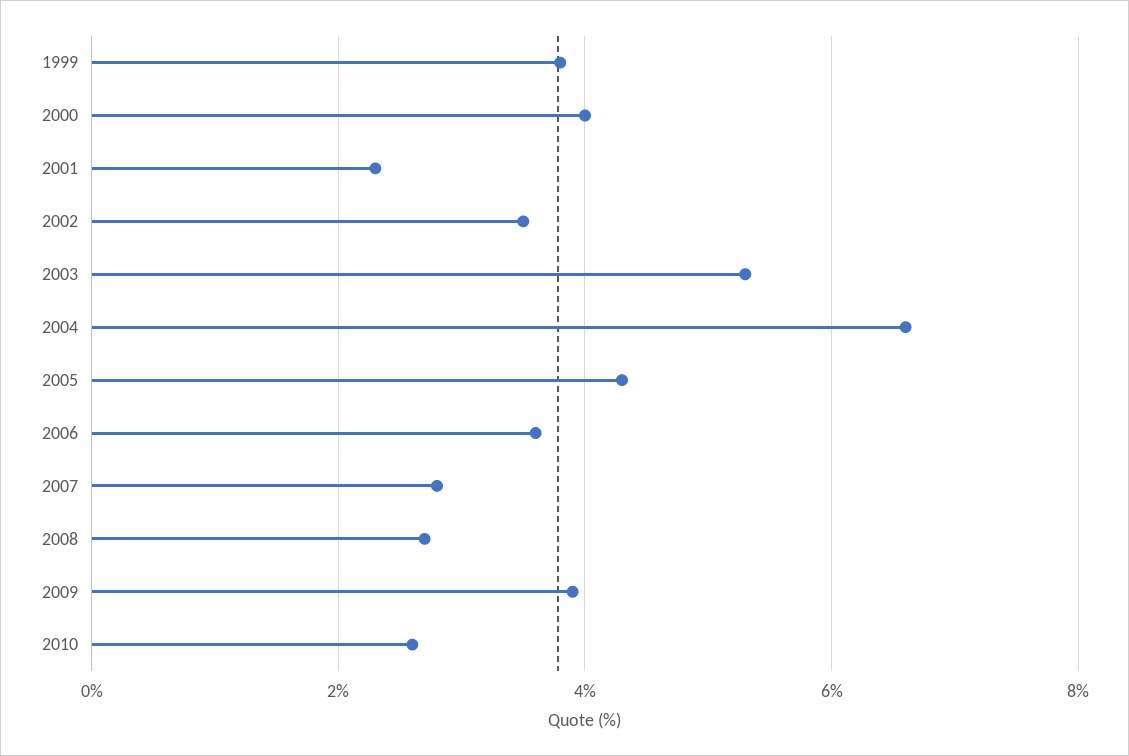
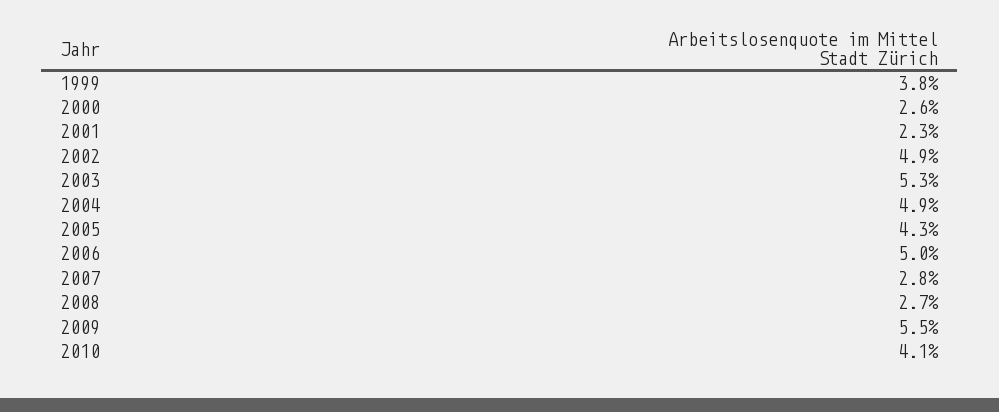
  {
    "1999": 3.8,
-   "2000": 4,
+   "2000": 2.6,
    "2001": 2.3,
-   "2002": 3.5,
+   "2002": 4.9,
    "2003": 5.3,
-   "2004": 6.5,
+   "2004": 4.9,
    "2005": 4.3,
-   "2006": 3.5,
+   "2006": 5,
    "2007": 2.8,
    "2008": 2.7,
-   "2009": 4,
+   "2009": 5.5,
-   "2010": 2.5
+   "2010": 4.1
  }

